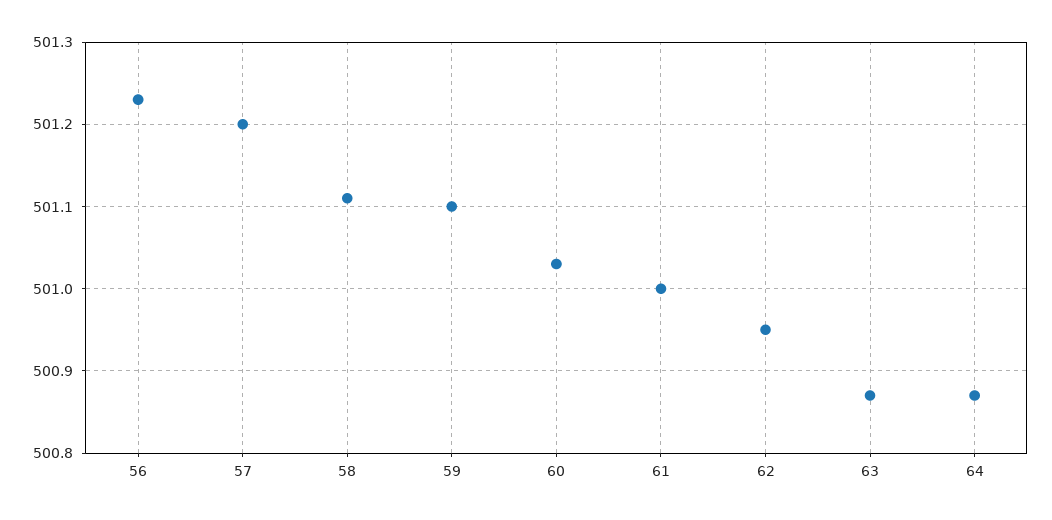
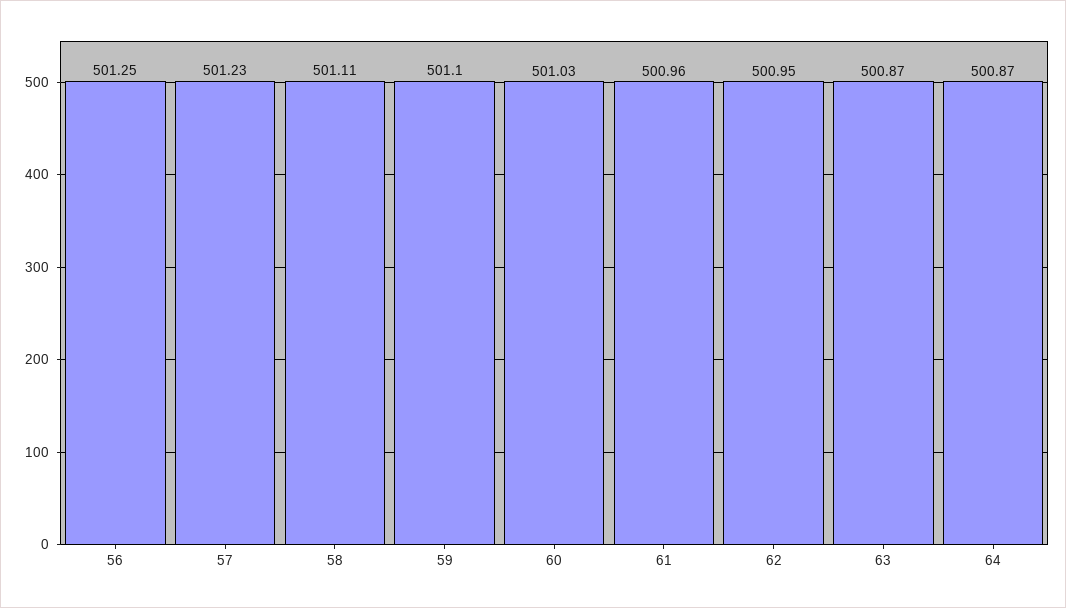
  {
-   "56": 501.23,
+   "56": 501.25,
-   "57": 501.2,
+   "57": 501.23,
    "58": 501.11,
    "59": 501.1,
    "60": 501.03,
-   "61": 501,
+   "61": 500.96,
    "62": 500.95,
    "63": 500.87,
    "64": 500.87
  }

